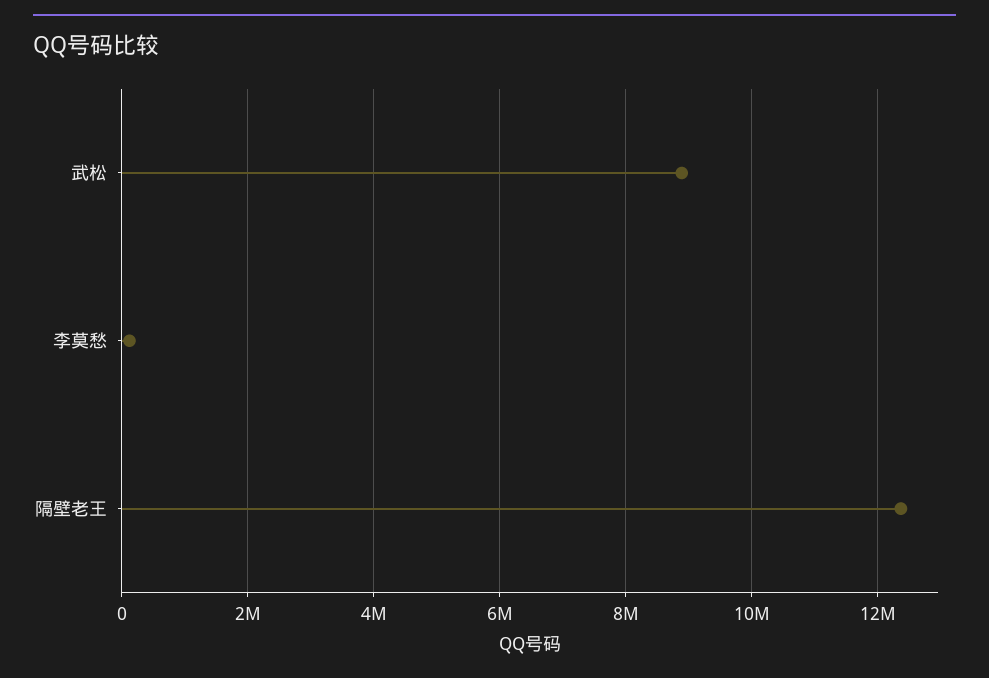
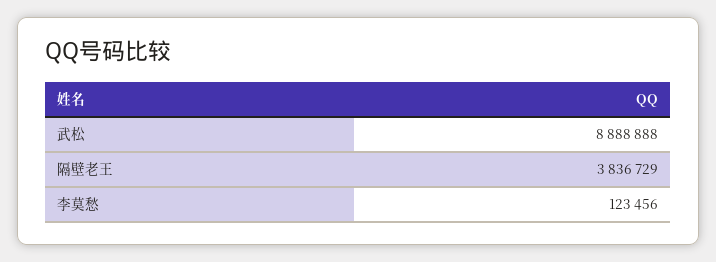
  {
    "武松": 8888888,
    "李莫愁": 123456,
-   "隔壁老王": 12400000
+   "隔壁老王": 3836729
  }

